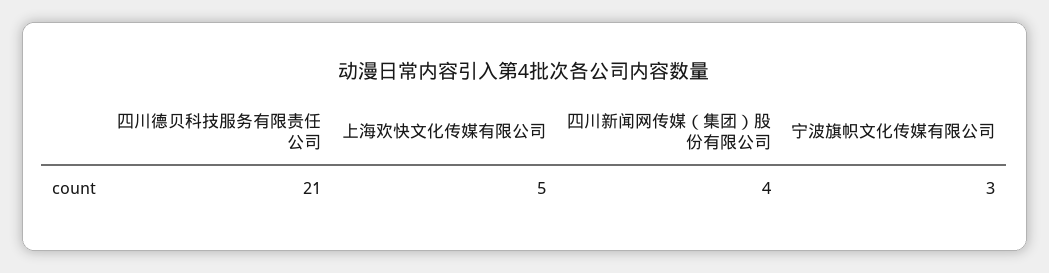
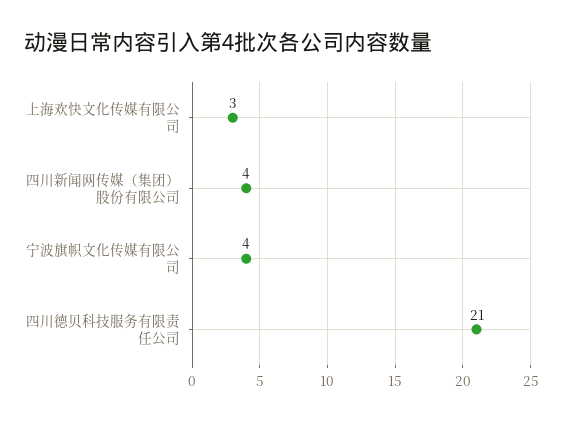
  {
    "四川德贝科技服务有限责任公司": 21,
-   "上海欢快文化传媒有限公司": 5,
+   "上海欢快文化传媒有限公司": 3,
    "四川新闻网传媒（集团）股份有限公司": 4,
-   "宁波旗帜文化传媒有限公司": 3
+   "宁波旗帜文化传媒有限公司": 4
  }

